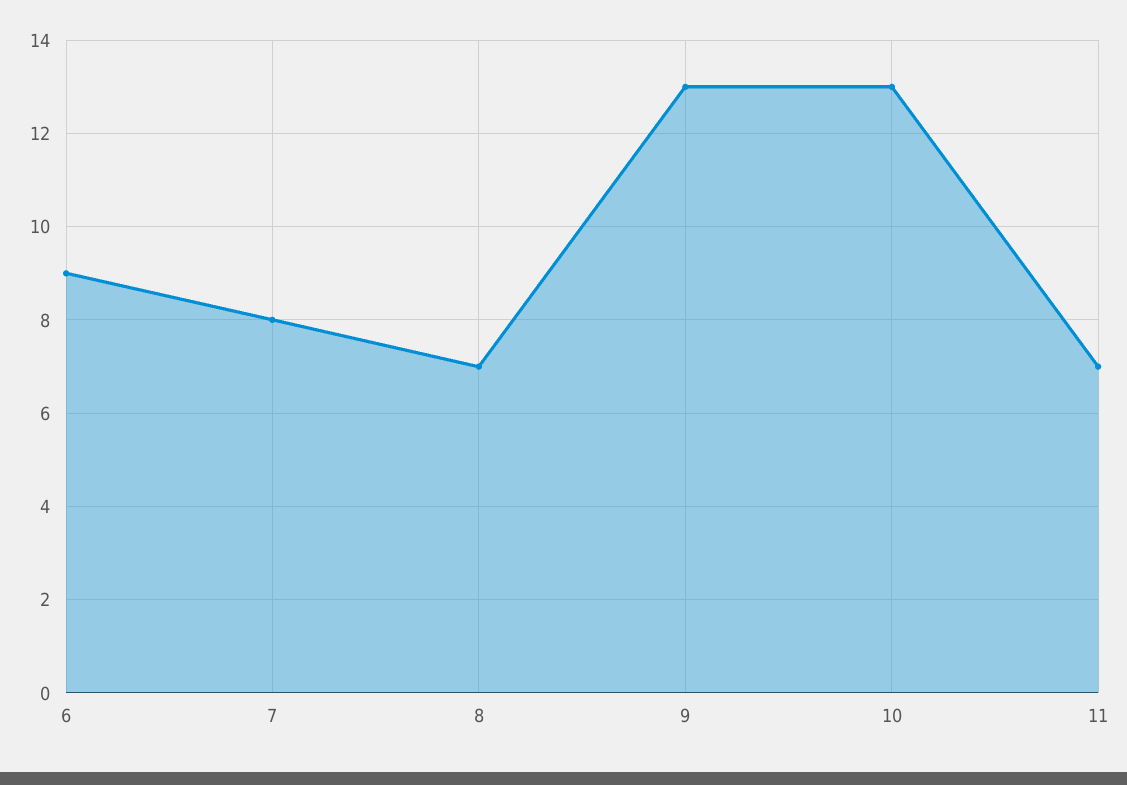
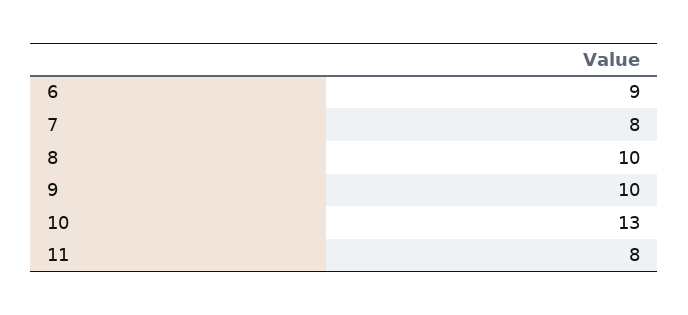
  {
    "6": 9,
    "7": 8,
-   "8": 7,
+   "8": 10,
-   "9": 13,
+   "9": 10,
    "10": 13,
-   "11": 7
+   "11": 8
  }

